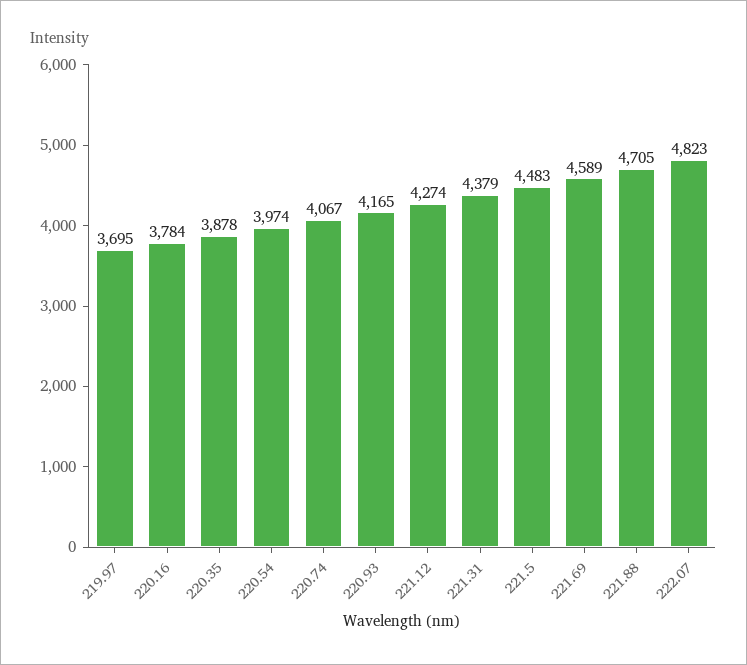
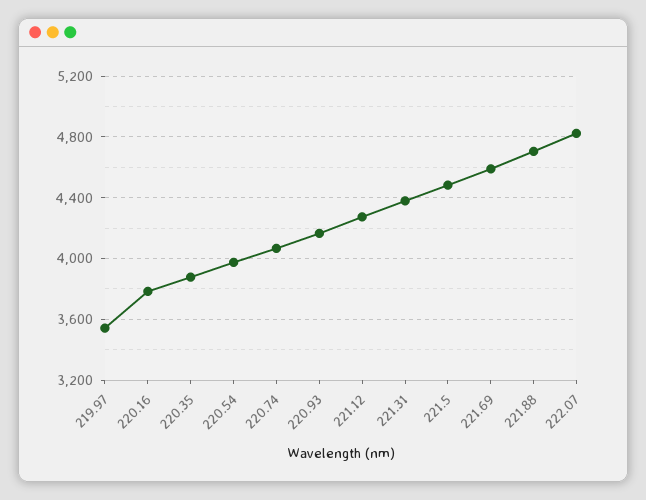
  {
-   "219.97": 3695,
+   "219.97": 3550,
    "220.16": 3784,
    "220.35": 3878,
    "220.54": 3974,
    "220.74": 4067,
    "220.93": 4165,
    "221.12": 4274,
    "221.31": 4379,
    "221.5": 4483,
    "221.69": 4589,
    "221.88": 4705,
    "222.07": 4823
  }

